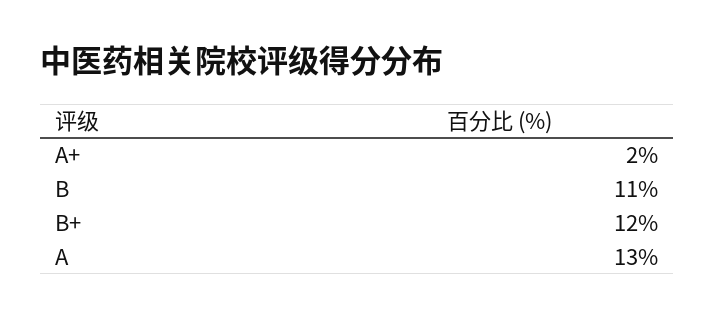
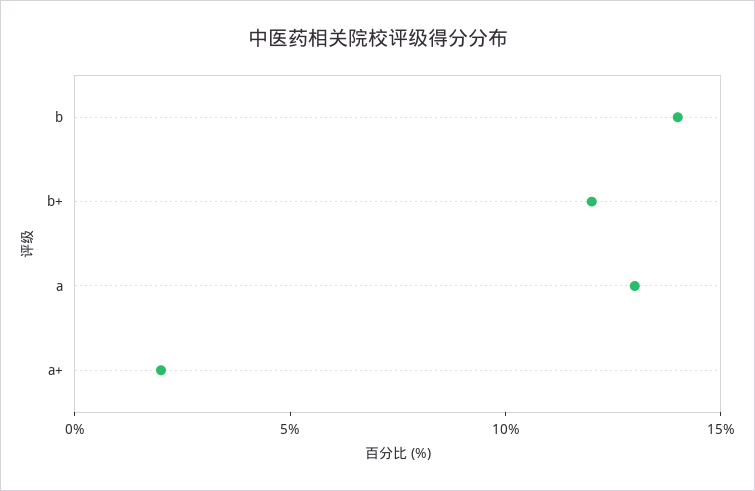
  {
    "A+": 2,
-   "B": 11,
+   "B": 14,
    "B+": 12,
    "A": 13
  }

